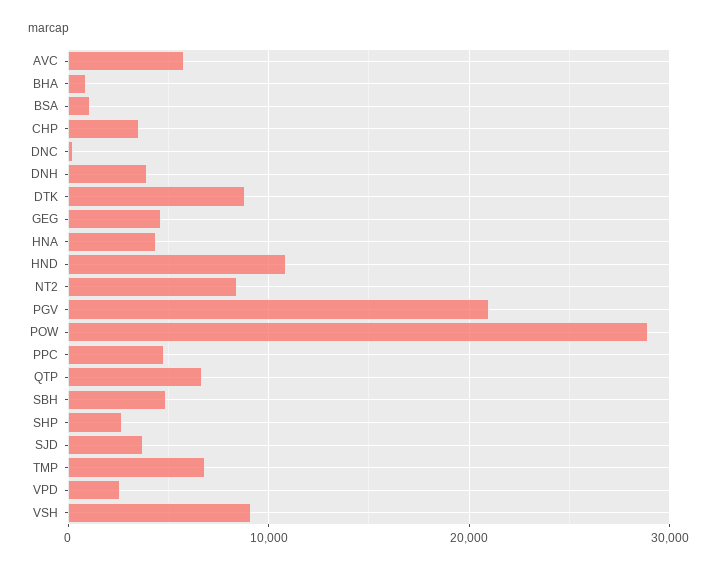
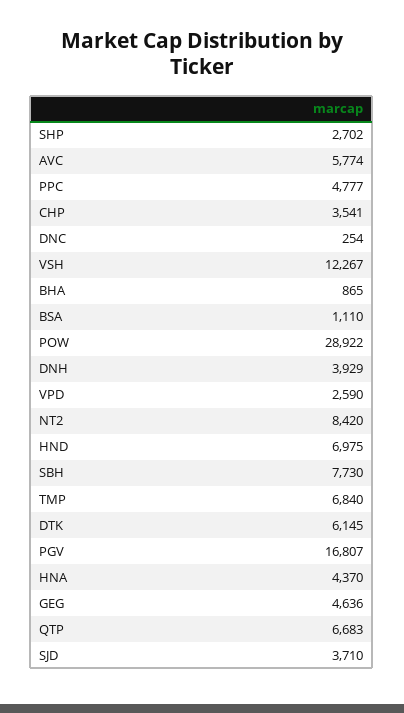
  {
    "AVC": 5774,
    "BHA": 865,
    "BSA": 1110,
    "CHP": 3541,
    "DNC": 254,
    "DNH": 3929,
-   "DTK": 9000,
+   "DTK": 6145,
    "GEG": 4636,
    "HNA": 4370,
-   "HND": 11000,
+   "HND": 6975,
    "NT2": 8420,
-   "PGV": 21000,
+   "PGV": 16807,
    "POW": 28922,
    "PPC": 4777,
    "QTP": 6683,
-   "SBH": 5000,
+   "SBH": 7730,
    "SHP": 2702,
    "SJD": 3710,
    "TMP": 6840,
    "VPD": 2590,
-   "VSH": 9000
+   "VSH": 12267
  }

